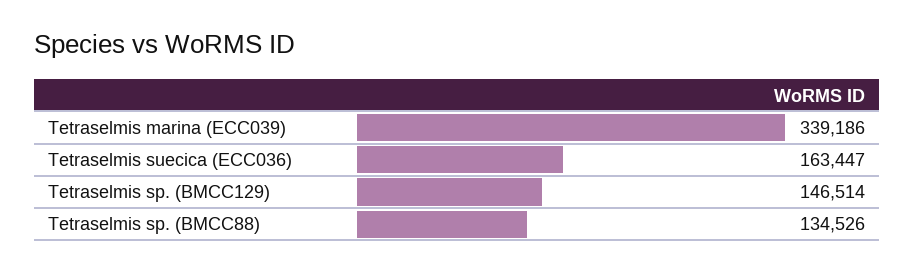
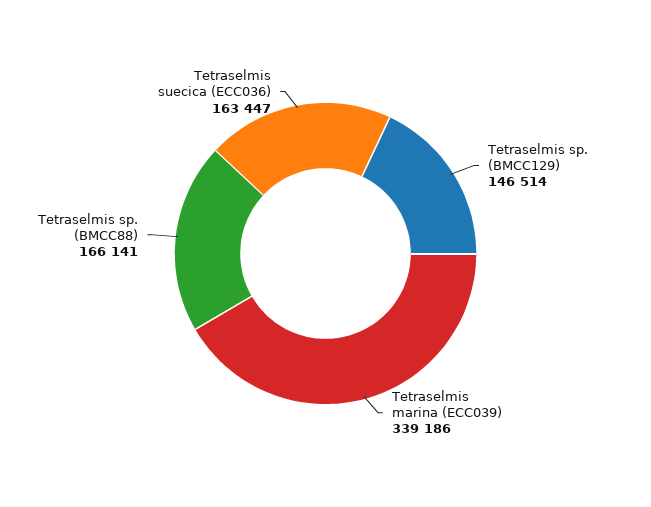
  {
    "Tetraselmis marina (ECC039)": 339186,
    "Tetraselmis suecica (ECC036)": 163447,
    "Tetraselmis sp. (BMCC129)": 146514,
-   "Tetraselmis sp. (BMCC88)": 134526
+   "Tetraselmis sp. (BMCC88)": 166141
  }

